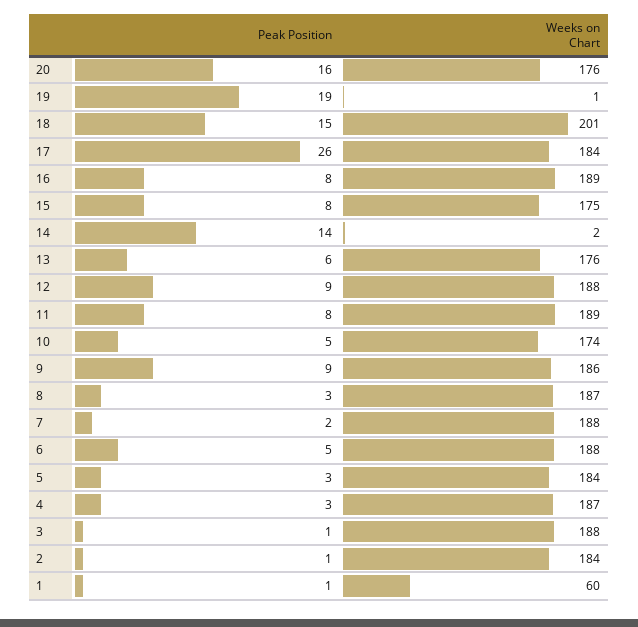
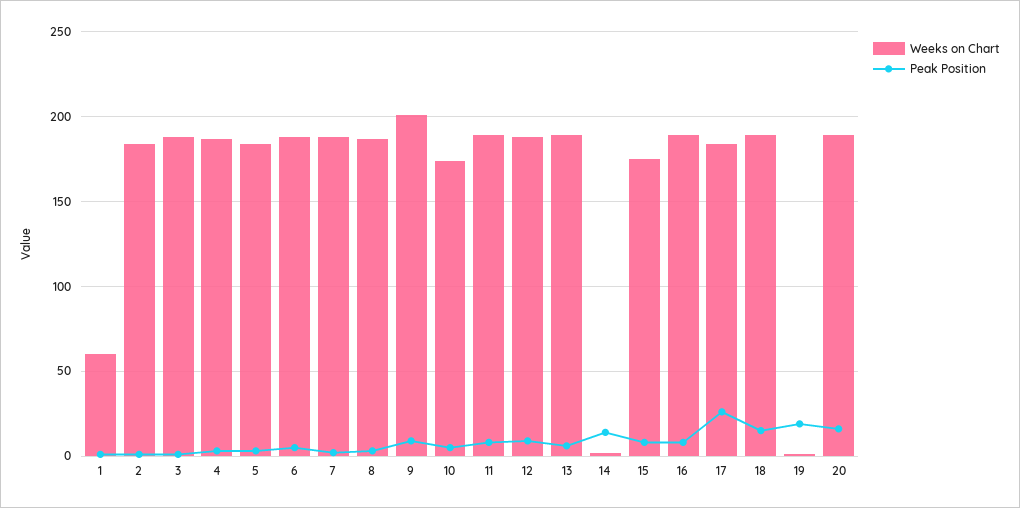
  {
    "Peak Position": {
      "20": 16,
      "19": 19,
      "18": 15,
      "17": 26,
      "16": 8,
      "15": 8,
      "14": 14,
      "13": 6,
      "12": 9,
      "11": 8,
      "10": 5,
      "9": 9,
      "8": 3,
      "7": 2,
      "6": 5,
      "5": 3,
      "4": 3,
      "3": 1,
      "2": 1,
      "1": 1
    },
    "Weeks on Chart": {
-     "20": 176,
+     "20": 190,
      "19": 1,
-     "18": 201,
+     "18": 190,
      "17": 184,
      "16": 189,
      "15": 175,
      "14": 2,
-     "13": 176,
+     "13": 190,
      "12": 188,
      "11": 189,
      "10": 174,
-     "9": 186,
+     "9": 200,
      "8": 187,
      "7": 188,
      "6": 188,
      "5": 184,
      "4": 187,
      "3": 188,
      "2": 184,
      "1": 60
    }
  }

